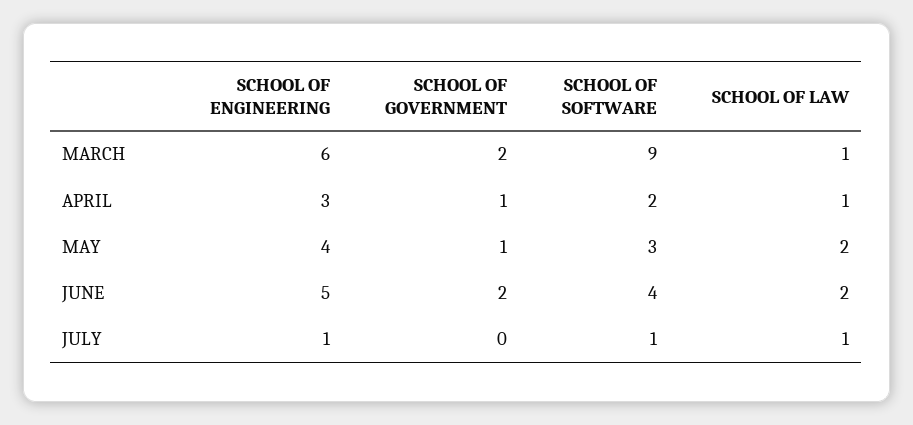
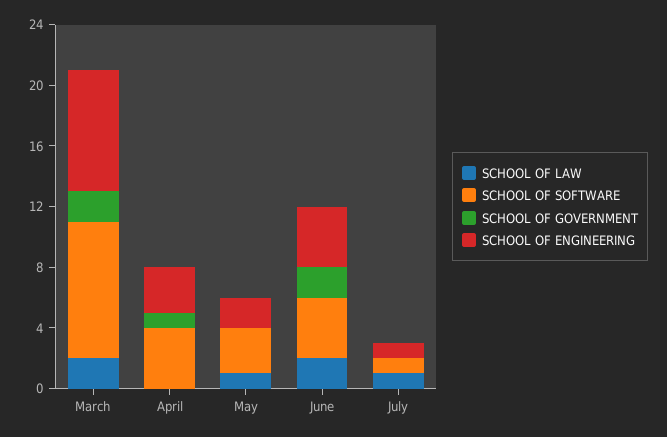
  {
    "SCHOOL OF ENGINEERING": {
-     "MARCH": 6,
+     "MARCH": 8,
      "APRIL": 3,
-     "MAY": 4,
+     "MAY": 2,
-     "JUNE": 5,
+     "JUNE": 4,
      "JULY": 1
    },
    "SCHOOL OF GOVERNMENT": {
      "MARCH": 2,
      "APRIL": 1,
-     "MAY": 1,
+     "MAY": 0,
      "JUNE": 2,
      "JULY": 0
    },
    "SCHOOL OF SOFTWARE": {
      "MARCH": 9,
-     "APRIL": 2,
+     "APRIL": 4,
      "MAY": 3,
      "JUNE": 4,
      "JULY": 1
    },
    "SCHOOL OF LAW": {
-     "MARCH": 1,
+     "MARCH": 2,
-     "APRIL": 1,
+     "APRIL": 0,
-     "MAY": 2,
+     "MAY": 1,
      "JUNE": 2,
      "JULY": 1
    }
  }

